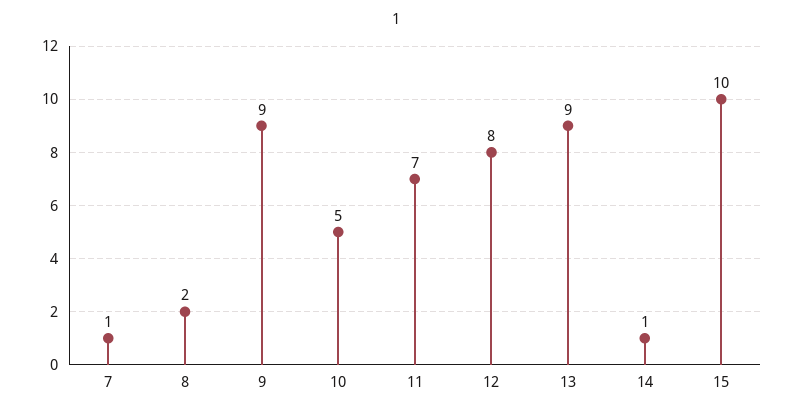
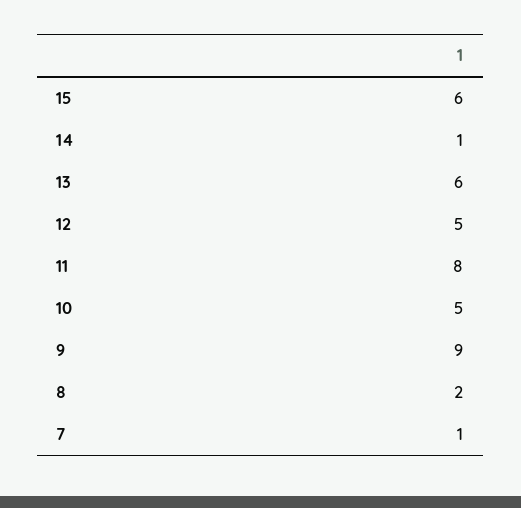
  {
    "7": 1,
    "8": 2,
    "9": 9,
    "10": 5,
-   "11": 7,
+   "11": 8,
-   "12": 8,
+   "12": 5,
-   "13": 9,
+   "13": 6,
    "14": 1,
-   "15": 10
+   "15": 6
  }

